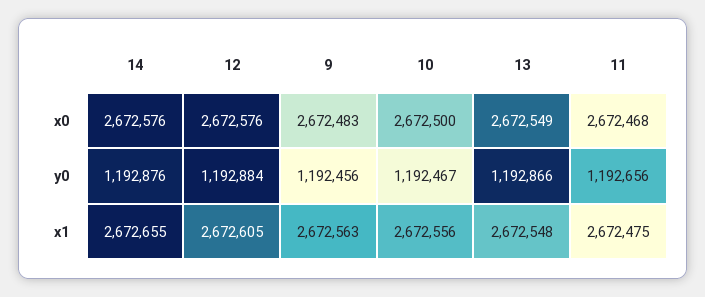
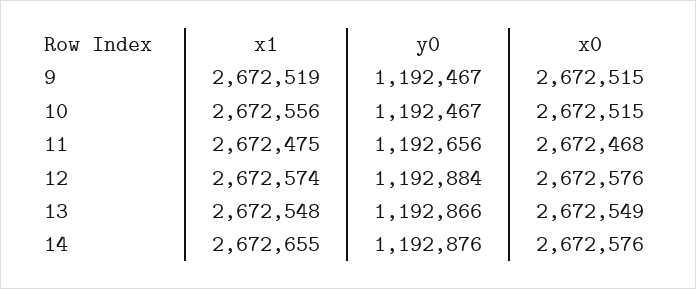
  {
    "14": {
      "x0": 2672576,
      "y0": 1192876,
      "x1": 2672655
    },
    "12": {
      "x0": 2672576,
      "y0": 1192884,
-     "x1": 2672605
+     "x1": 2672574
    },
    "9": {
-     "x0": 2672483,
+     "x0": 2672515,
-     "y0": 1192456,
+     "y0": 1192467,
-     "x1": 2672563
+     "x1": 2672519
    },
    "10": {
-     "x0": 2672500,
+     "x0": 2672515,
      "y0": 1192467,
      "x1": 2672556
    },
    "13": {
      "x0": 2672549,
      "y0": 1192866,
      "x1": 2672548
    },
    "11": {
      "x0": 2672468,
      "y0": 1192656,
      "x1": 2672475
    }
  }

